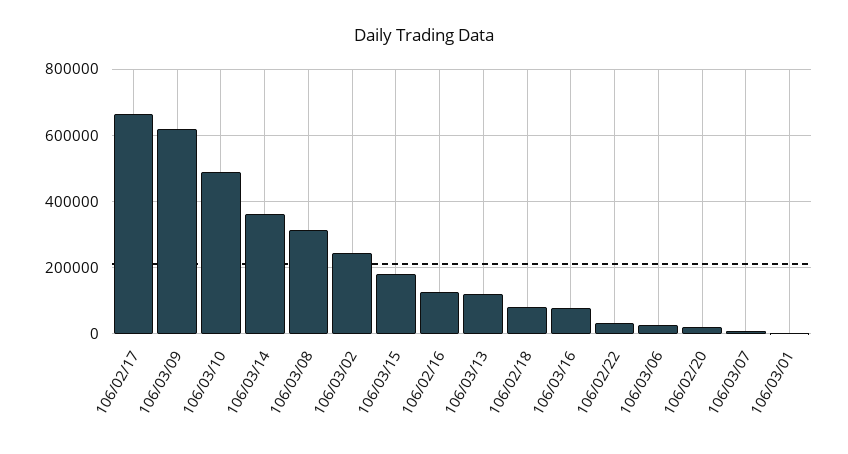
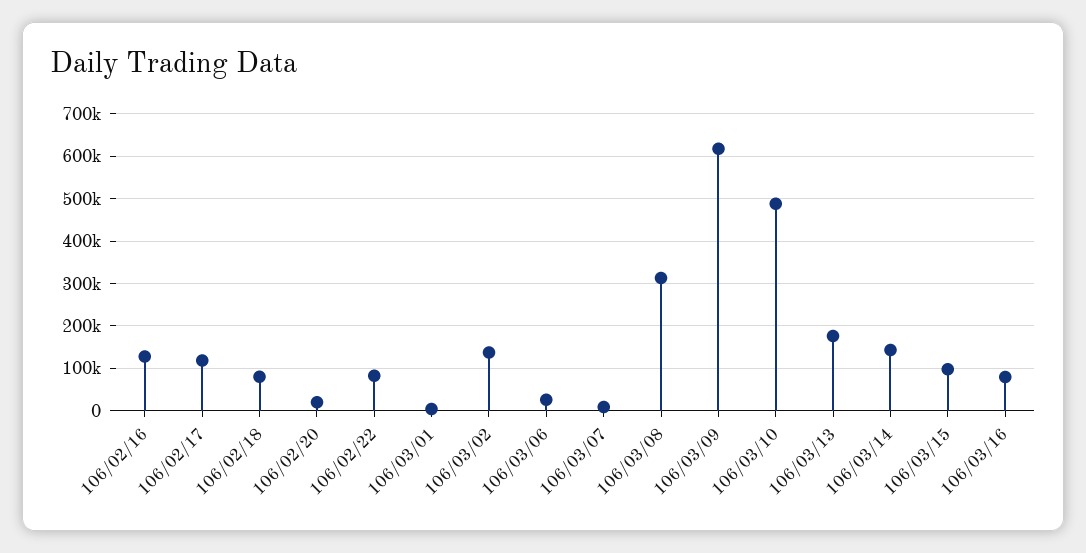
  {
-   "106/02/17": 660000,
+   "106/02/17": 120000,
    "106/03/09": 620000,
    "106/03/10": 480000,
-   "106/03/14": 360000,
+   "106/03/14": 140000,
    "106/03/08": 320000,
-   "106/03/02": 240000,
+   "106/03/02": 140000,
-   "106/03/15": 180000,
+   "106/03/15": 100000,
    "106/02/16": 120000,
-   "106/03/13": 120000,
+   "106/03/13": 180000,
    "106/02/18": 80000,
    "106/03/16": 80000,
-   "106/02/22": 40000,
+   "106/02/22": 80000,
    "106/03/06": 20000,
    "106/02/20": 20000,
    "106/03/07": 0,
    "106/03/01": 0
  }

